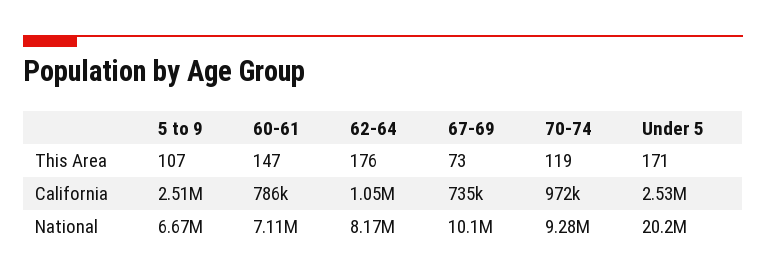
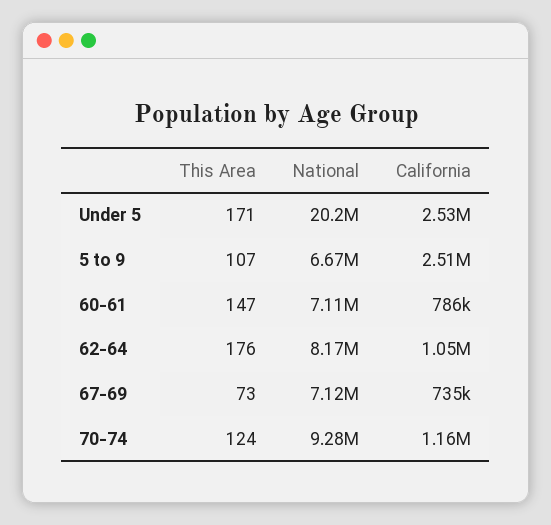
  {
    "5 to 9": {
      "This Area": 107,
      "California": 2510000,
      "National": 6670000
    },
    "60-61": {
      "This Area": 147,
      "California": 786000,
      "National": 7110000
    },
    "62-64": {
      "This Area": 176,
      "California": 1050000,
      "National": 8170000
    },
    "67-69": {
      "This Area": 73,
      "California": 735000,
-     "National": 10100000
+     "National": 7120000
    },
    "70-74": {
-     "This Area": 119,
+     "This Area": 124,
-     "California": 972000,
+     "California": 1160000,
      "National": 9280000
    },
    "Under 5": {
      "This Area": 171,
      "California": 2530000,
      "National": 20200000
    }
  }

